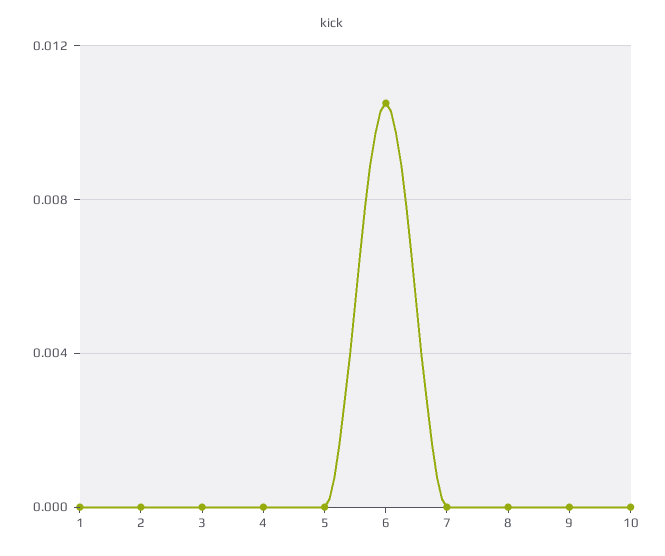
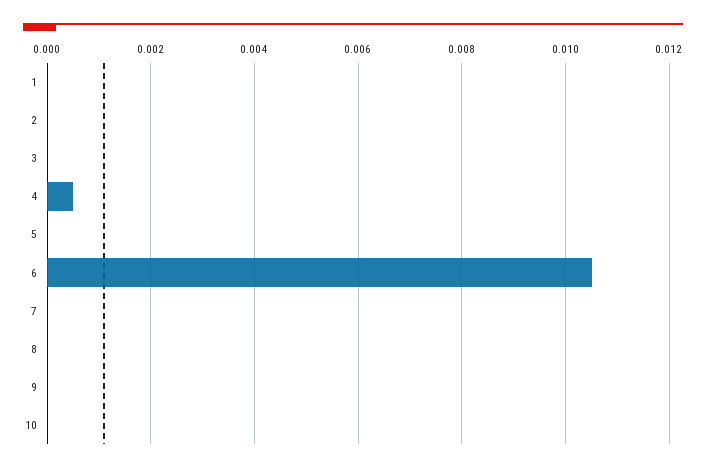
  {
    "1": 0,
    "2": 0,
    "3": 0,
-   "4": 0,
+   "4": 0.0005,
    "5": 0,
    "6": 0.0105,
    "7": 0,
    "8": 0,
    "9": 0,
    "10": 0
  }

